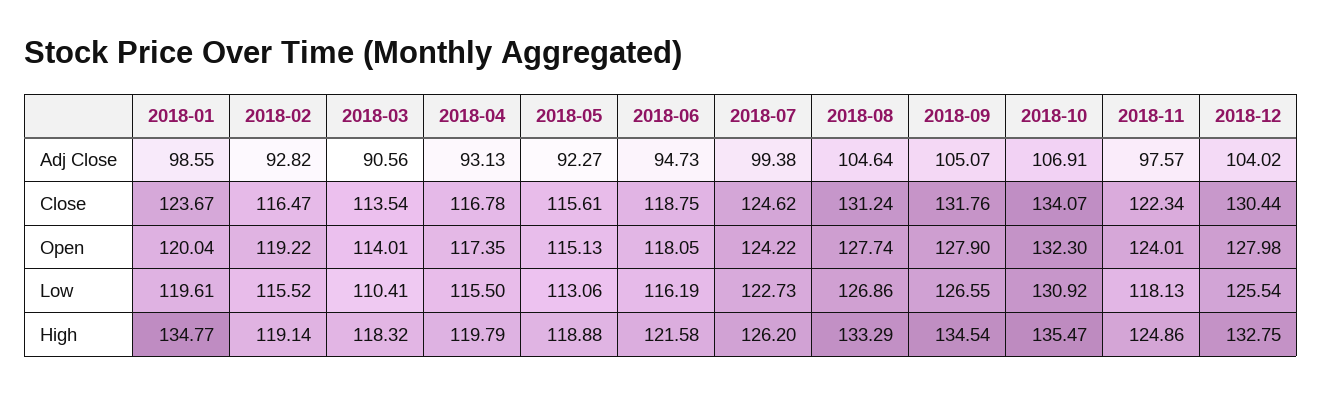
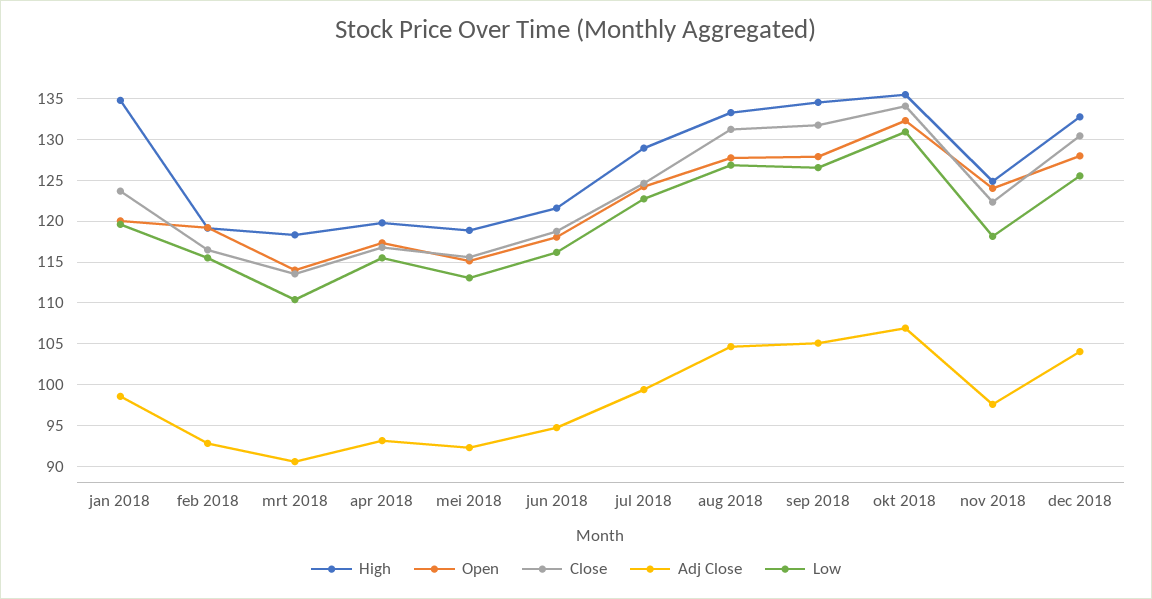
  {
    "Adj Close": {
      "2018-01": 98.55,
      "2018-02": 92.82,
      "2018-03": 90.56,
      "2018-04": 93.13,
      "2018-05": 92.27,
      "2018-06": 94.73,
      "2018-07": 99.38,
      "2018-08": 104.64,
      "2018-09": 105.07,
      "2018-10": 106.91,
      "2018-11": 97.57,
      "2018-12": 104.02
    },
    "Close": {
      "2018-01": 123.67,
      "2018-02": 116.47,
      "2018-03": 113.54,
      "2018-04": 116.78,
      "2018-05": 115.61,
      "2018-06": 118.75,
      "2018-07": 124.62,
      "2018-08": 131.24,
      "2018-09": 131.76,
      "2018-10": 134.07,
      "2018-11": 122.34,
      "2018-12": 130.44
    },
    "Open": {
      "2018-01": 120.04,
      "2018-02": 119.22,
      "2018-03": 114.01,
      "2018-04": 117.35,
      "2018-05": 115.13,
      "2018-06": 118.05,
      "2018-07": 124.22,
      "2018-08": 127.74,
      "2018-09": 127.9,
      "2018-10": 132.3,
      "2018-11": 124.01,
      "2018-12": 127.98
    },
    "Low": {
      "2018-01": 119.61,
      "2018-02": 115.52,
      "2018-03": 110.41,
      "2018-04": 115.5,
      "2018-05": 113.06,
      "2018-06": 116.19,
      "2018-07": 122.73,
      "2018-08": 126.86,
      "2018-09": 126.55,
      "2018-10": 130.92,
      "2018-11": 118.13,
      "2018-12": 125.54
    },
    "High": {
      "2018-01": 134.77,
      "2018-02": 119.14,
      "2018-03": 118.32,
      "2018-04": 119.79,
      "2018-05": 118.88,
      "2018-06": 121.58,
-     "2018-07": 126.2,
+     "2018-07": 129,
      "2018-08": 133.29,
      "2018-09": 134.54,
      "2018-10": 135.47,
      "2018-11": 124.86,
      "2018-12": 132.75
    }
  }

